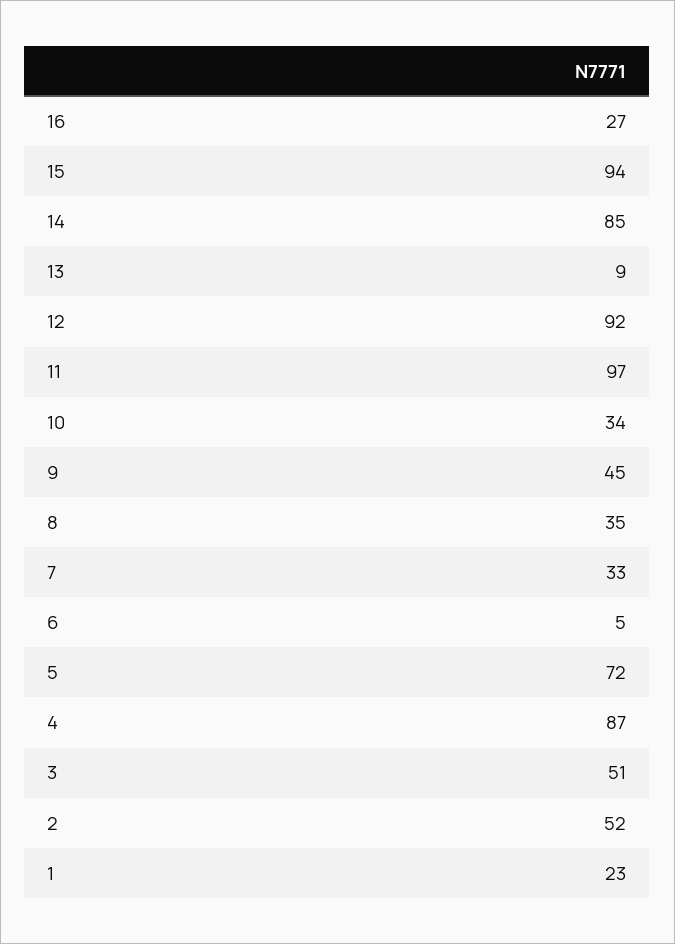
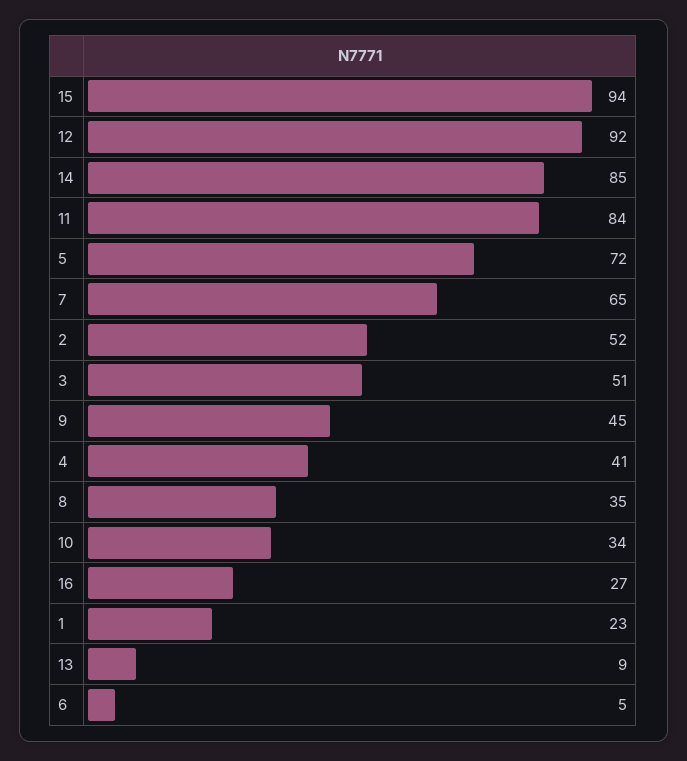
  {
    "16": 27,
    "15": 94,
    "14": 85,
    "13": 9,
    "12": 92,
-   "11": 97,
+   "11": 84,
    "10": 34,
    "9": 45,
    "8": 35,
-   "7": 33,
+   "7": 65,
    "6": 5,
    "5": 72,
-   "4": 87,
+   "4": 41,
    "3": 51,
    "2": 52,
    "1": 23
  }

